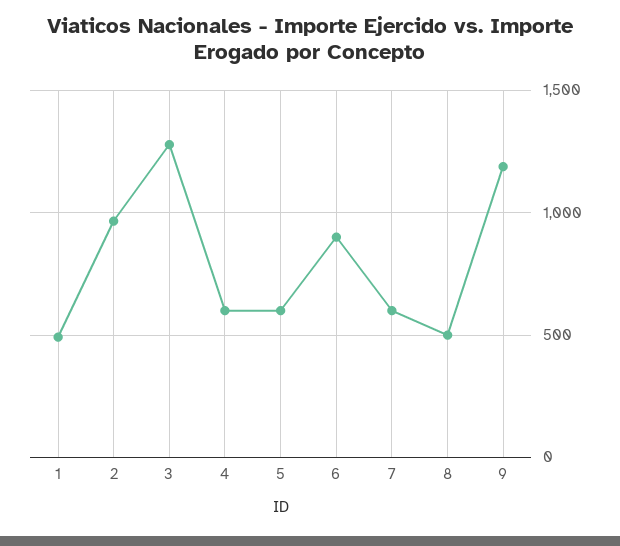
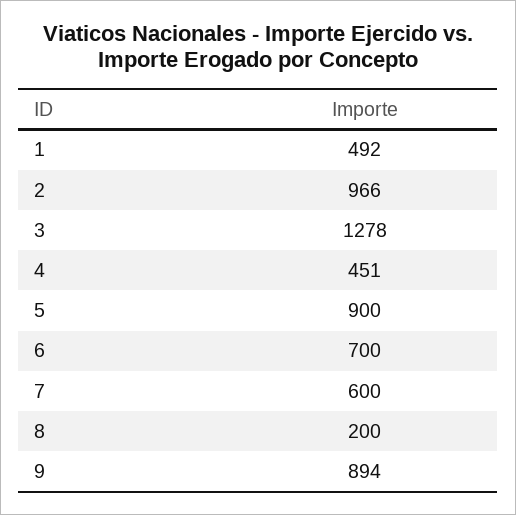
  {
    "1": 492,
    "2": 966,
    "3": 1278,
-   "4": 600,
+   "4": 451,
-   "5": 600,
+   "5": 900,
-   "6": 900,
+   "6": 700,
    "7": 600,
-   "8": 500,
+   "8": 200,
-   "9": 1200
+   "9": 894
  }

